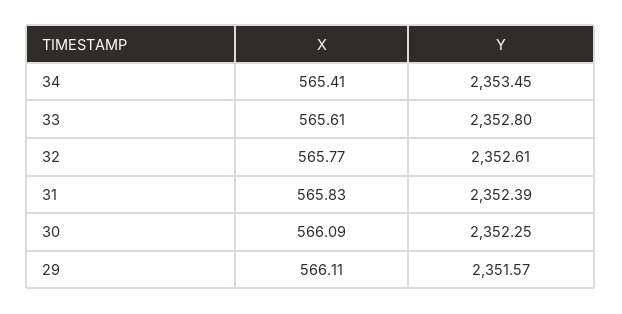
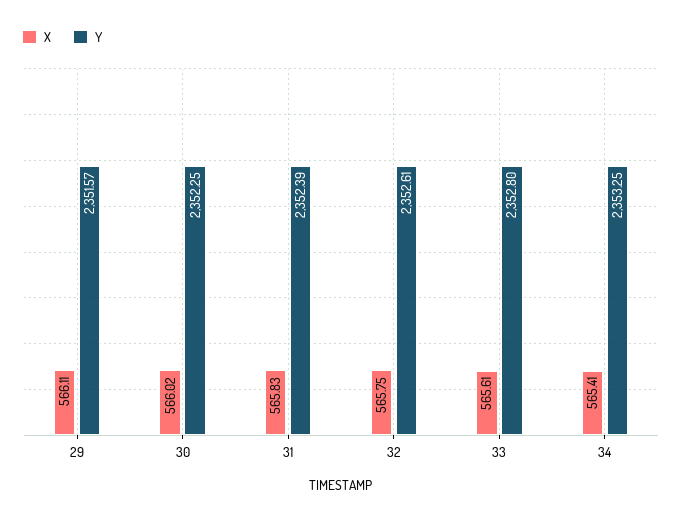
  {
    "X": {
      "34": 565.41,
      "33": 565.61,
-     "32": 565.77,
+     "32": 565.75,
      "31": 565.83,
-     "30": 566.09,
+     "30": 566.02,
      "29": 566.11
    },
    "Y": {
-     "34": 2353.45,
+     "34": 2353.25,
      "33": 2352.8,
      "32": 2352.61,
      "31": 2352.39,
      "30": 2352.25,
      "29": 2351.57
    }
  }

